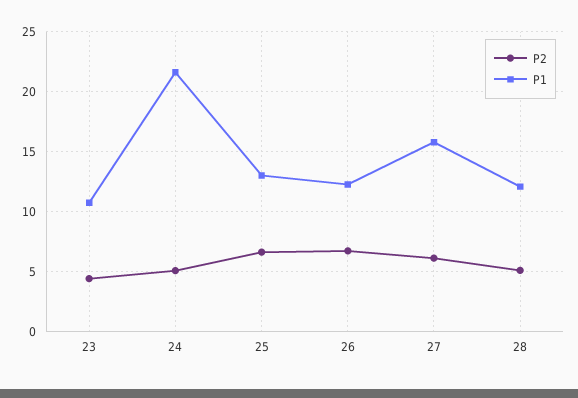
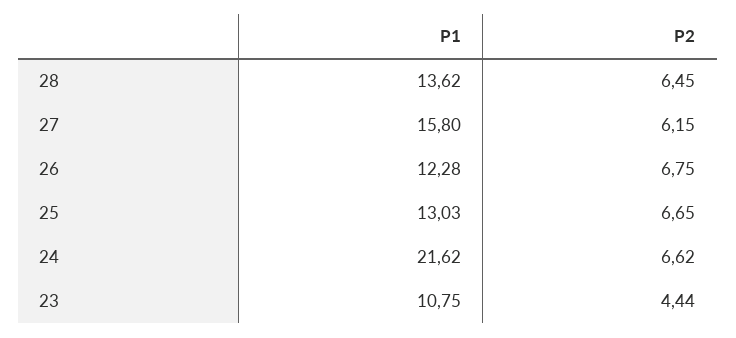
  {
    "P2": {
      "23": 4.44,
-     "24": 5,
+     "24": 6.62,
      "25": 6.65,
      "26": 6.75,
      "27": 6.15,
-     "28": 5
+     "28": 6.45
    },
    "P1": {
      "23": 10.75,
      "24": 21.62,
      "25": 13.03,
      "26": 12.28,
      "27": 15.8,
-     "28": 12
+     "28": 13.62
    }
  }

